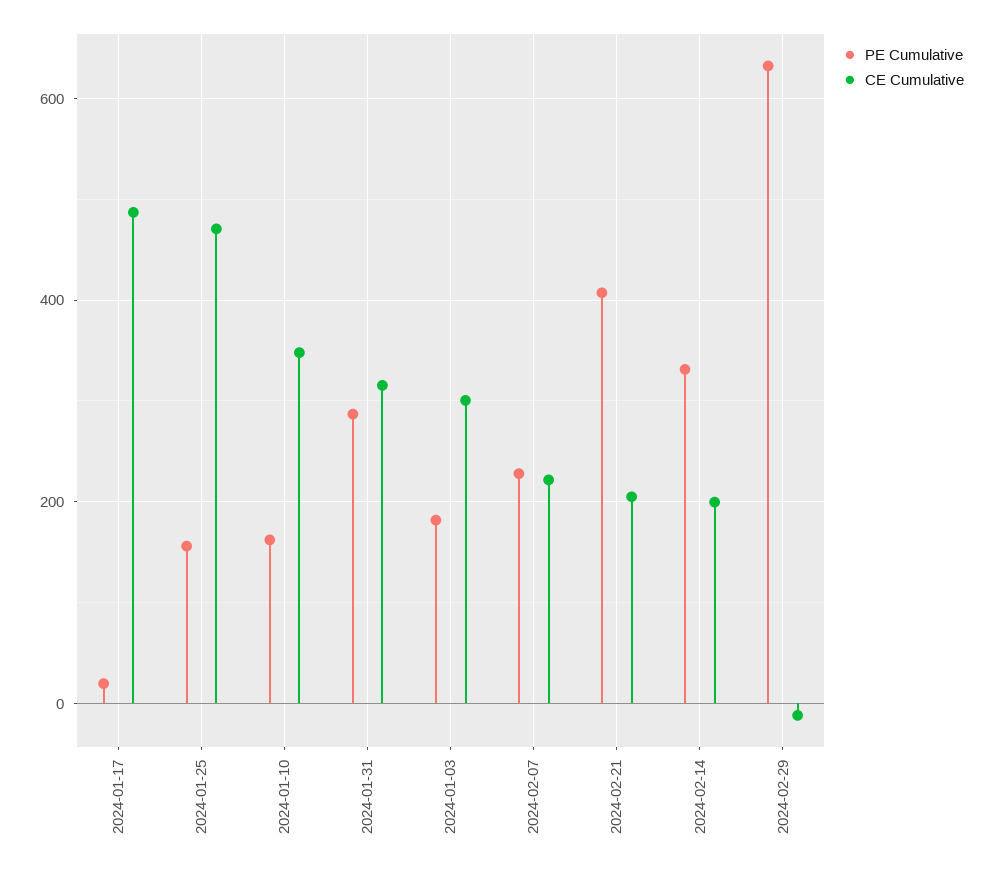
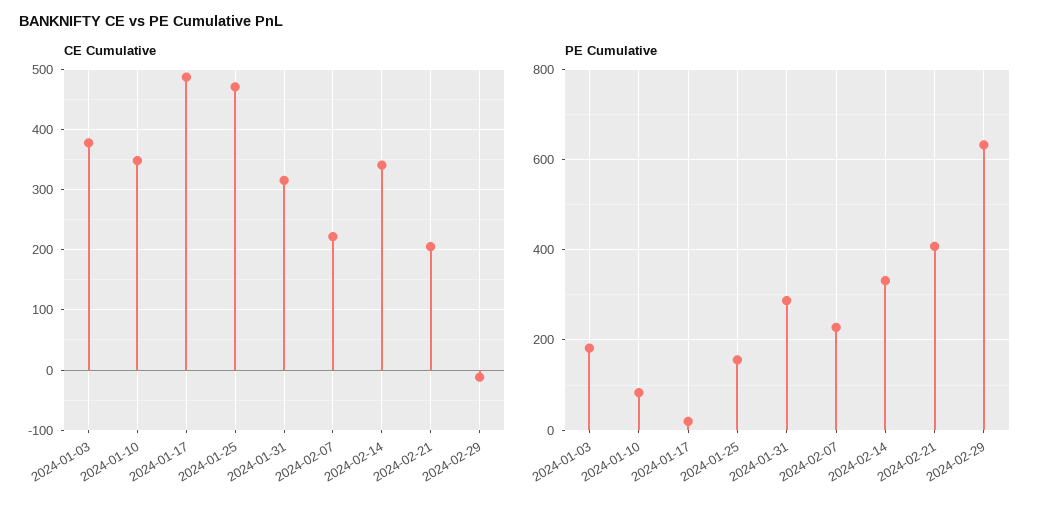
  {
    "PE Cumulative": {
      "2024-01-17": 20,
      "2024-01-25": 160,
-     "2024-01-10": 160,
+     "2024-01-10": 80,
      "2024-01-31": 280,
      "2024-01-03": 180,
      "2024-02-07": 220,
      "2024-02-21": 400,
      "2024-02-14": 340,
      "2024-02-29": 640
    },
    "CE Cumulative": {
      "2024-01-17": 490,
      "2024-01-25": 470,
      "2024-01-10": 350,
      "2024-01-31": 320,
-     "2024-01-03": 300,
+     "2024-01-03": 380,
      "2024-02-07": 220,
      "2024-02-21": 210,
-     "2024-02-14": 200,
+     "2024-02-14": 340,
      "2024-02-29": -10
    }
  }

